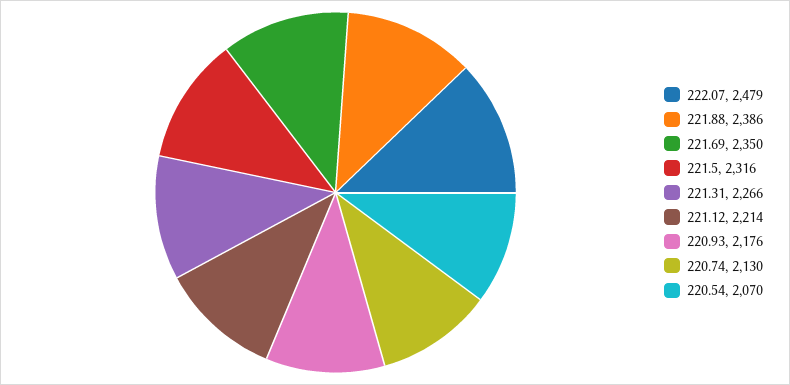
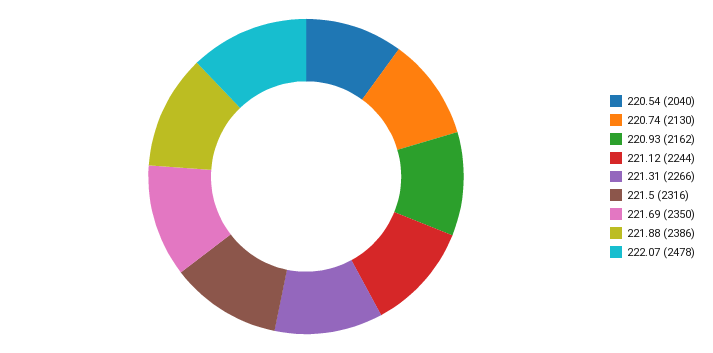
  {
-   "222.07": 2479,
+   "222.07": 2478,
    "221.88": 2386,
    "221.69": 2350,
    "221.5": 2316,
    "221.31": 2266,
-   "221.12": 2214,
+   "221.12": 2244,
-   "220.93": 2176,
+   "220.93": 2162,
    "220.74": 2130,
-   "220.54": 2070
+   "220.54": 2040
  }

